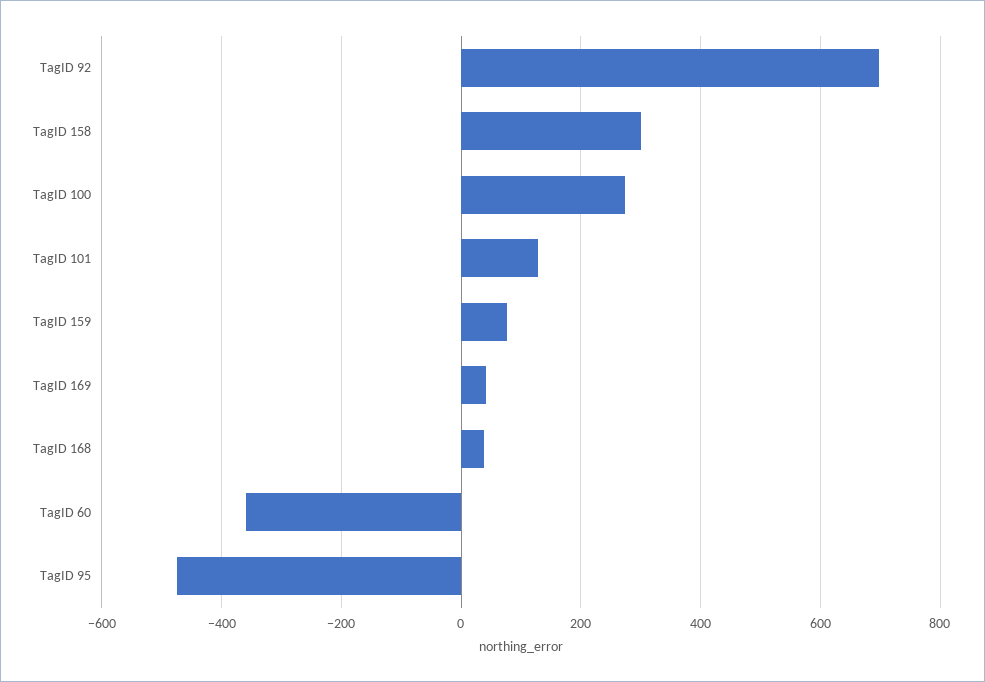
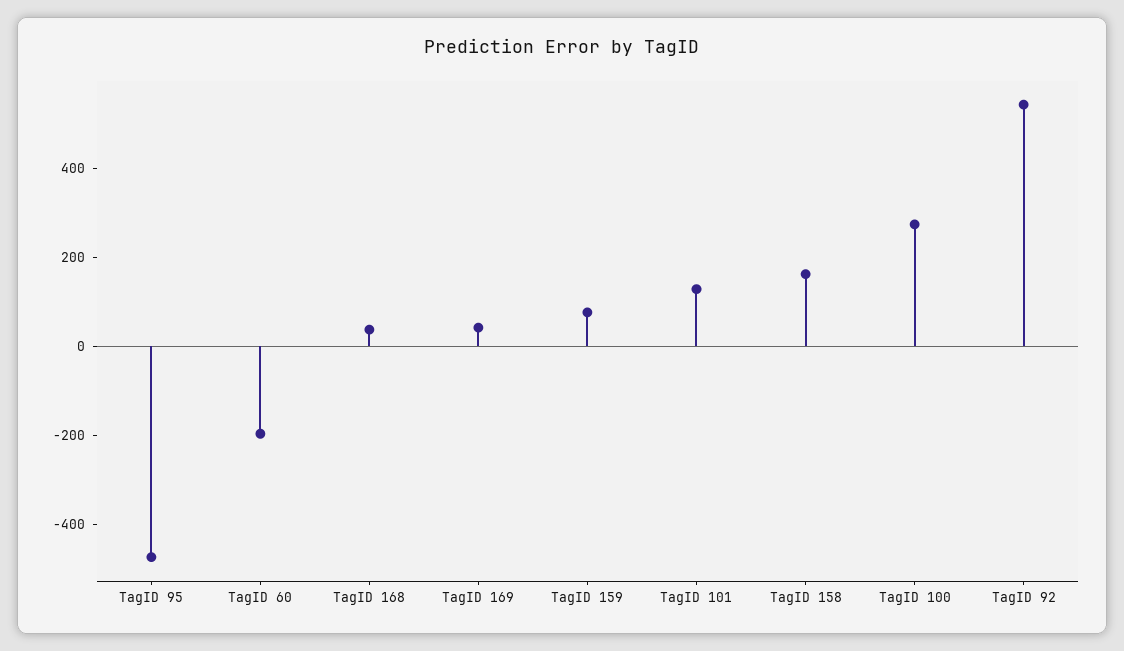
  {
-   "TagID 92": 700,
+   "TagID 92": 550,
-   "TagID 158": 300,
+   "TagID 158": 150,
    "TagID 100": 280,
    "TagID 101": 120,
    "TagID 159": 80,
    "TagID 169": 40,
    "TagID 168": 40,
-   "TagID 60": -360,
+   "TagID 60": -200,
    "TagID 95": -480
  }

